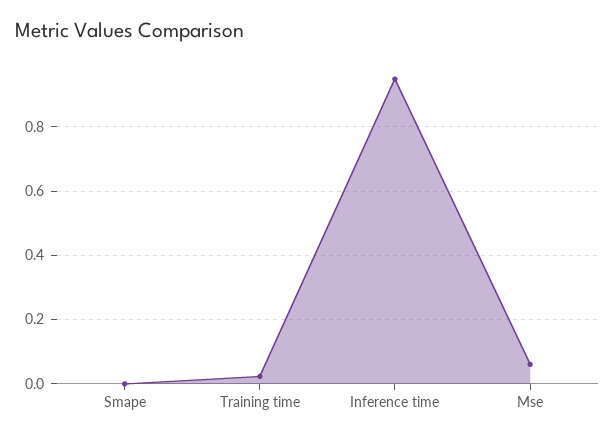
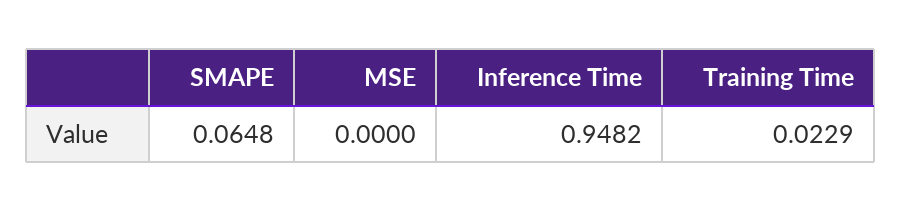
  {
-   "Smape": 0,
+   "Smape": 0.0648,
    "Training time": 0.0229,
    "Inference time": 0.9482,
-   "Mse": 0.06
+   "Mse": 0
  }

